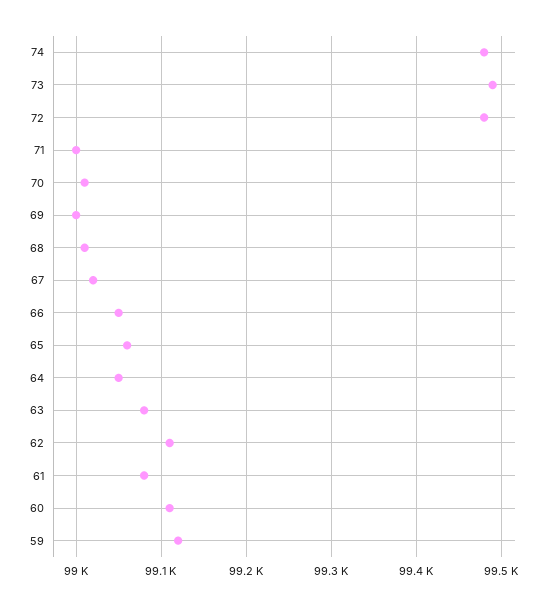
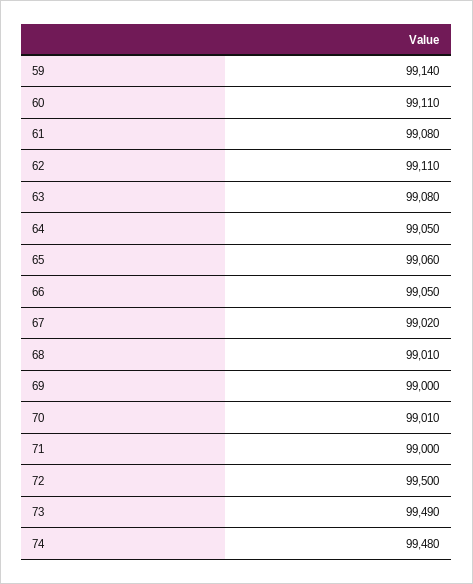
  {
    "74": 99480,
    "73": 99490,
-   "72": 99480,
+   "72": 99500,
    "71": 99000,
    "70": 99010,
    "69": 99000,
    "68": 99010,
    "67": 99020,
    "66": 99050,
    "65": 99060,
    "64": 99050,
    "63": 99080,
    "62": 99110,
    "61": 99080,
    "60": 99110,
-   "59": 99120
+   "59": 99140
  }

